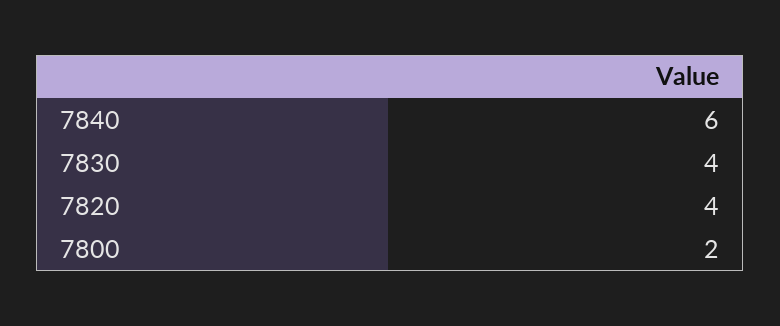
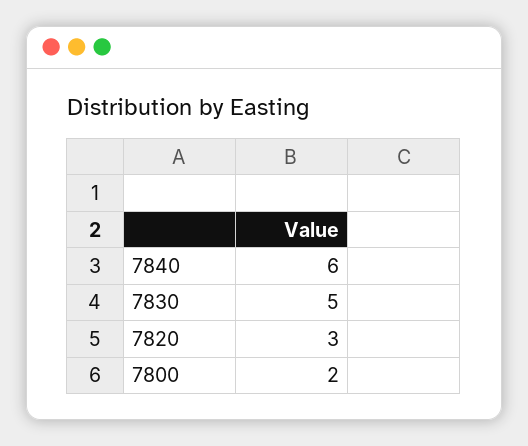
  {
    "7840": 6,
-   "7830": 4,
+   "7830": 5,
-   "7820": 4,
+   "7820": 3,
    "7800": 2
  }

